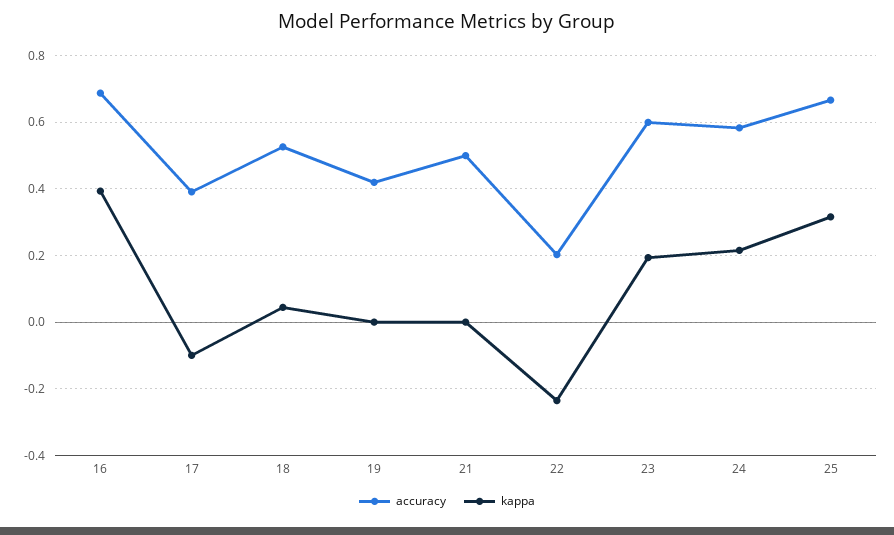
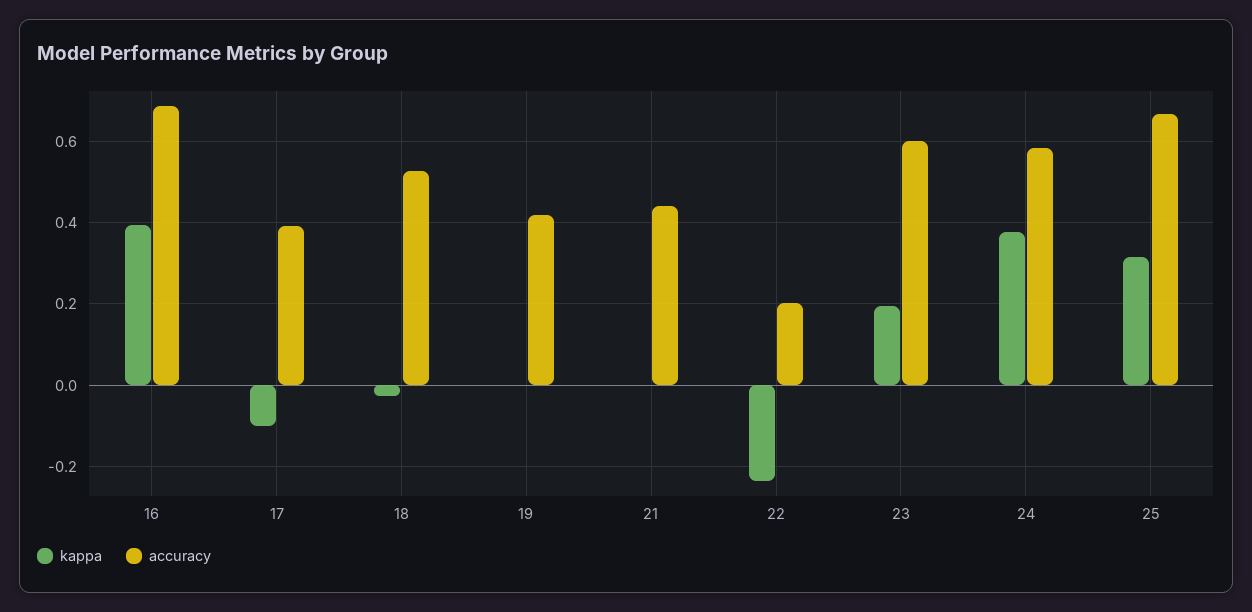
  {
    "accuracy": {
      "16": 0.68,
      "17": 0.4,
      "18": 0.52,
      "19": 0.42,
-     "21": 0.5,
+     "21": 0.44,
      "22": 0.2,
      "23": 0.6,
      "24": 0.58,
      "25": 0.66
    },
    "kappa": {
      "16": 0.4,
      "17": -0.1,
-     "18": 0.04,
+     "18": -0.02,
      "19": 0,
      "21": 0,
      "22": -0.24,
      "23": 0.2,
-     "24": 0.22,
+     "24": 0.38,
      "25": 0.32
    }
  }

